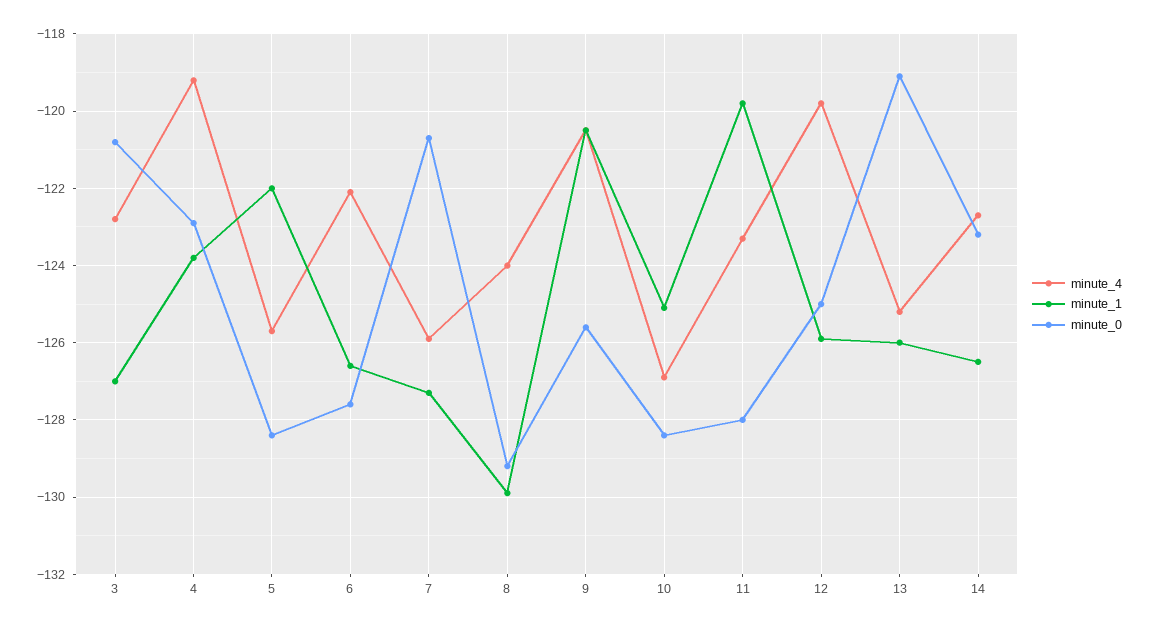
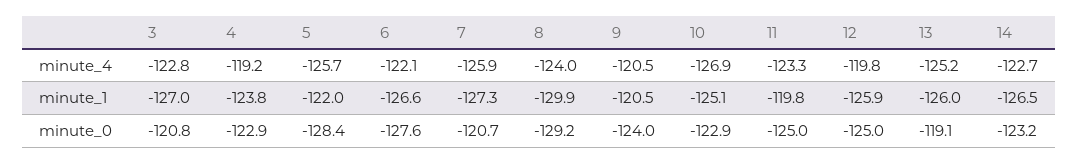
  {
    "minute_4": {
      "3": -122.8,
      "4": -119.2,
      "5": -125.7,
      "6": -122.1,
      "7": -125.9,
      "8": -124,
      "9": -120.5,
      "10": -126.9,
      "11": -123.3,
      "12": -119.8,
      "13": -125.2,
      "14": -122.7
    },
    "minute_1": {
      "3": -127,
      "4": -123.8,
      "5": -122,
      "6": -126.6,
      "7": -127.3,
      "8": -129.9,
      "9": -120.5,
      "10": -125.1,
      "11": -119.8,
      "12": -125.9,
      "13": -126,
      "14": -126.5
    },
    "minute_0": {
      "3": -120.8,
      "4": -122.9,
      "5": -128.4,
      "6": -127.6,
      "7": -120.7,
      "8": -129.2,
-     "9": -125.5,
+     "9": -124,
-     "10": -128.5,
+     "10": -122.9,
-     "11": -128,
+     "11": -125,
      "12": -125,
      "13": -119.1,
      "14": -123.2
    }
  }

